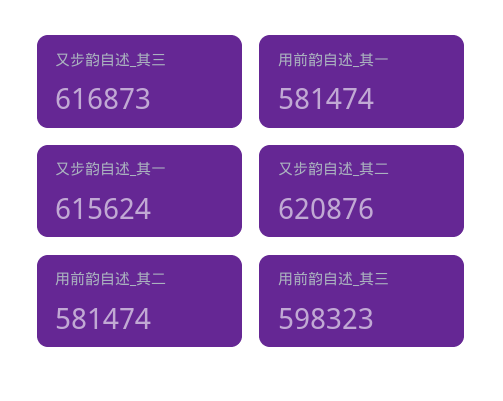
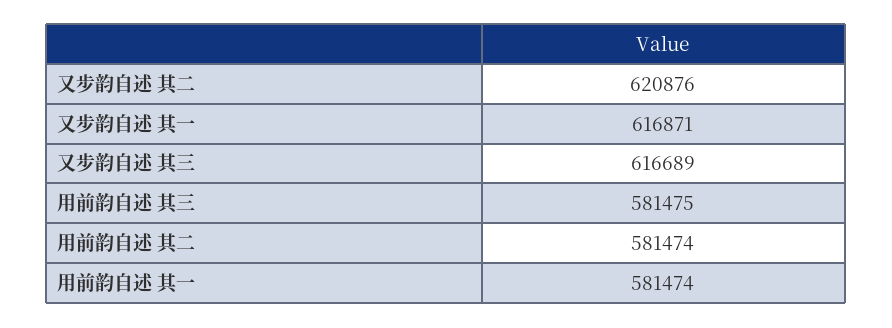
  {
-   "又步韵自述_其三": 616873,
+   "又步韵自述_其三": 616689,
    "用前韵自述_其一": 581474,
-   "又步韵自述_其一": 615624,
+   "又步韵自述_其一": 616871,
    "又步韵自述_其二": 620876,
    "用前韵自述_其二": 581474,
-   "用前韵自述_其三": 598323
+   "用前韵自述_其三": 581475
  }

